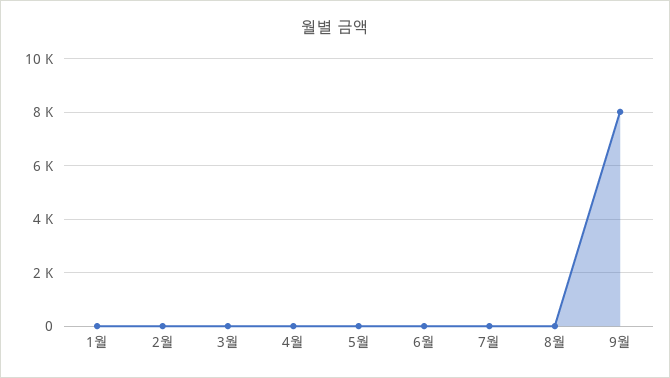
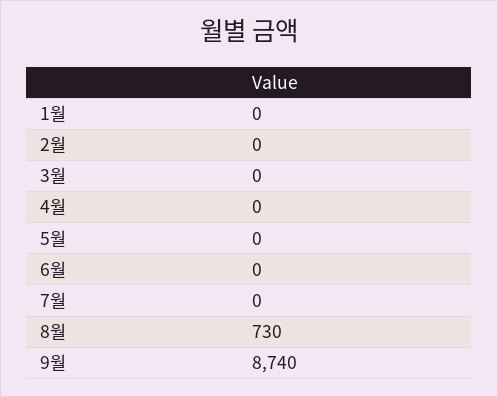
  {
    "1월": 0,
    "2월": 0,
    "3월": 0,
    "4월": 0,
    "5월": 0,
    "6월": 0,
    "7월": 0,
-   "8월": 0,
+   "8월": 730,
-   "9월": 8000
+   "9월": 8740
  }

